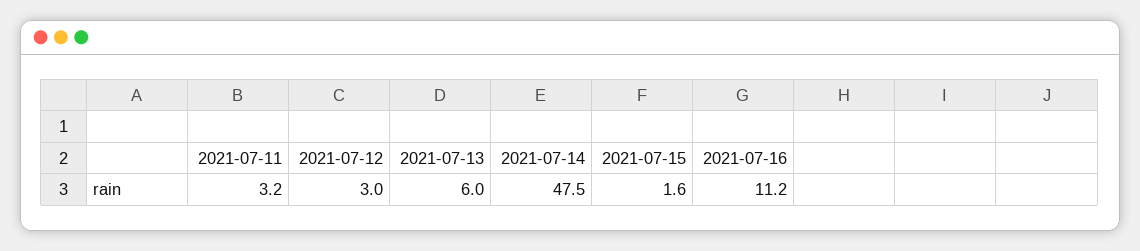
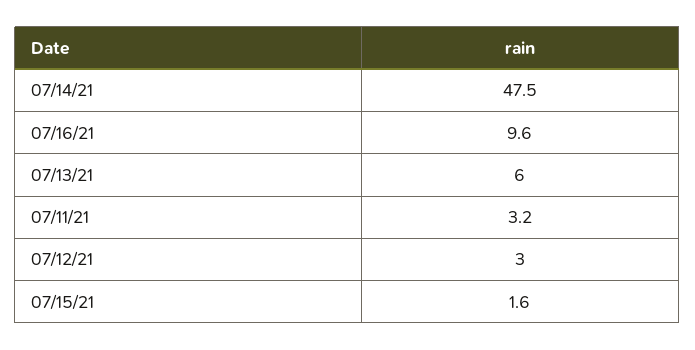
  {
    "2021-07-11": 3.2,
    "2021-07-12": 3,
    "2021-07-13": 6,
    "2021-07-14": 47.5,
    "2021-07-15": 1.6,
-   "2021-07-16": 11.2
+   "2021-07-16": 9.6
  }

